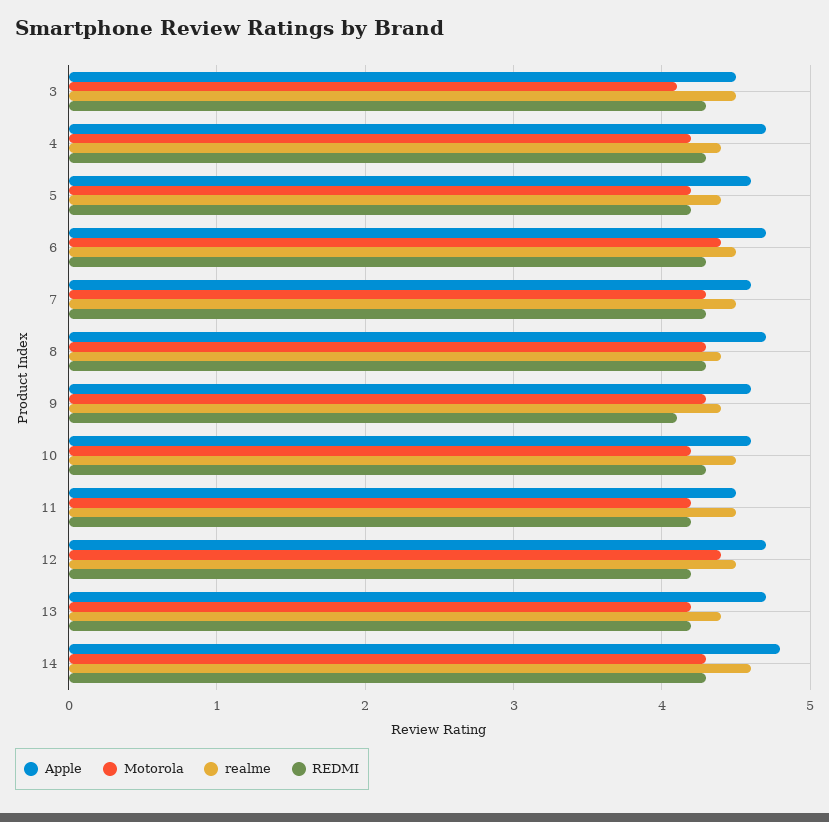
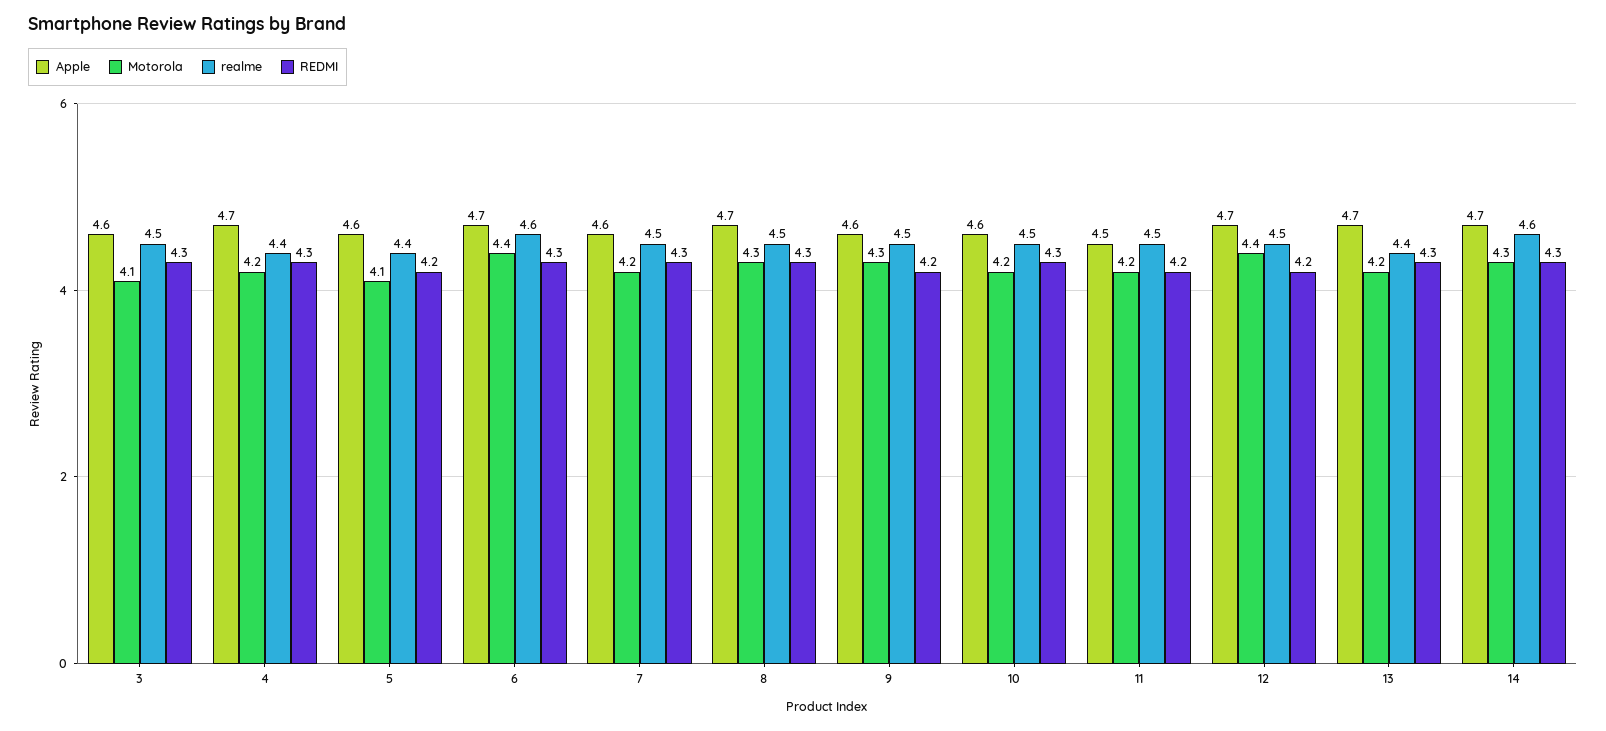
  {
    "Apple": {
-     "3": 4.5,
+     "3": 4.6,
      "4": 4.7,
      "5": 4.6,
      "6": 4.7,
      "7": 4.6,
      "8": 4.7,
      "9": 4.6,
      "10": 4.6,
      "11": 4.5,
      "12": 4.7,
      "13": 4.7,
-     "14": 4.8
+     "14": 4.7
    },
    "Motorola": {
      "3": 4.1,
      "4": 4.2,
-     "5": 4.2,
+     "5": 4.1,
      "6": 4.4,
-     "7": 4.3,
+     "7": 4.2,
      "8": 4.3,
      "9": 4.3,
      "10": 4.2,
      "11": 4.2,
      "12": 4.4,
      "13": 4.2,
      "14": 4.3
    },
    "realme": {
      "3": 4.5,
      "4": 4.4,
      "5": 4.4,
-     "6": 4.5,
+     "6": 4.6,
      "7": 4.5,
-     "8": 4.4,
+     "8": 4.5,
-     "9": 4.4,
+     "9": 4.5,
      "10": 4.5,
      "11": 4.5,
      "12": 4.5,
      "13": 4.4,
      "14": 4.6
    },
    "REDMI": {
      "3": 4.3,
      "4": 4.3,
      "5": 4.2,
      "6": 4.3,
      "7": 4.3,
      "8": 4.3,
-     "9": 4.1,
+     "9": 4.2,
      "10": 4.3,
      "11": 4.2,
      "12": 4.2,
-     "13": 4.2,
+     "13": 4.3,
      "14": 4.3
    }
  }

